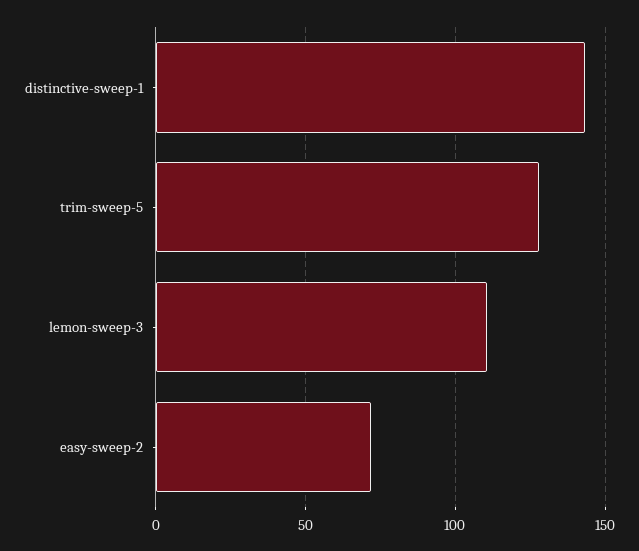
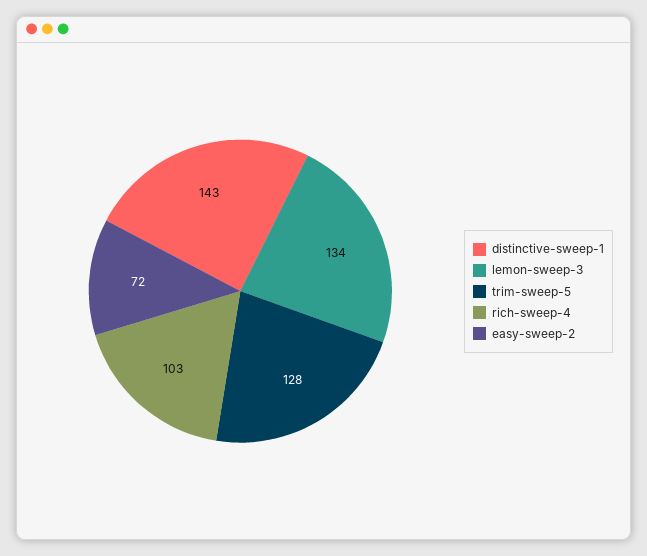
  {
    "distinctive-sweep-1": 143,
    "trim-sweep-5": 128,
-   "lemon-sweep-3": 110,
+   "lemon-sweep-3": 134,
-   "easy-sweep-2": 72
+   "easy-sweep-2": 72,
+   "rich-sweep-4": 103
  }

